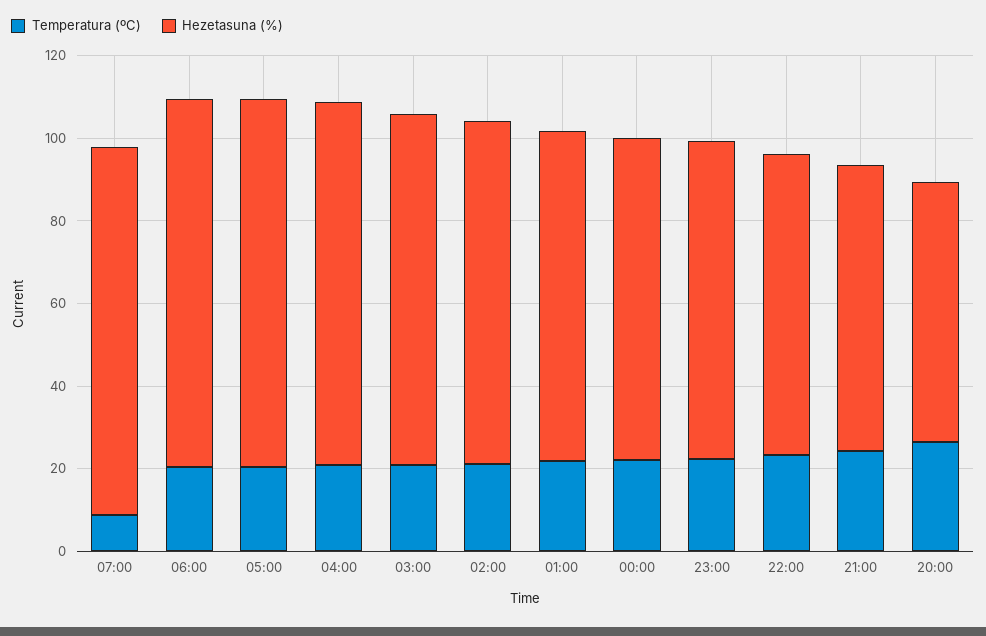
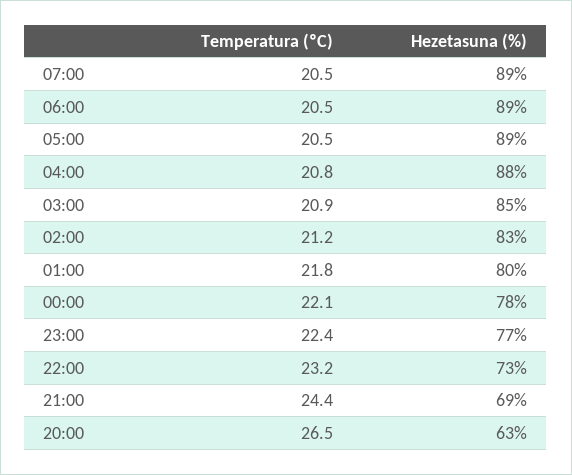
  {
    "Temperatura (ºC)": {
-     "07:00": 10,
+     "07:00": 20.5,
      "06:00": 20.5,
      "05:00": 20.5,
      "04:00": 20.8,
      "03:00": 20.9,
      "02:00": 21.2,
      "01:00": 21.8,
      "00:00": 22.1,
      "23:00": 22.4,
      "22:00": 23.2,
      "21:00": 24.4,
      "20:00": 26.5
    },
    "Hezetasuna (%)": {
      "07:00": 89,
      "06:00": 89,
      "05:00": 89,
      "04:00": 88,
      "03:00": 85,
      "02:00": 83,
      "01:00": 80,
      "00:00": 78,
      "23:00": 77,
      "22:00": 73,
      "21:00": 69,
      "20:00": 63
    }
  }

